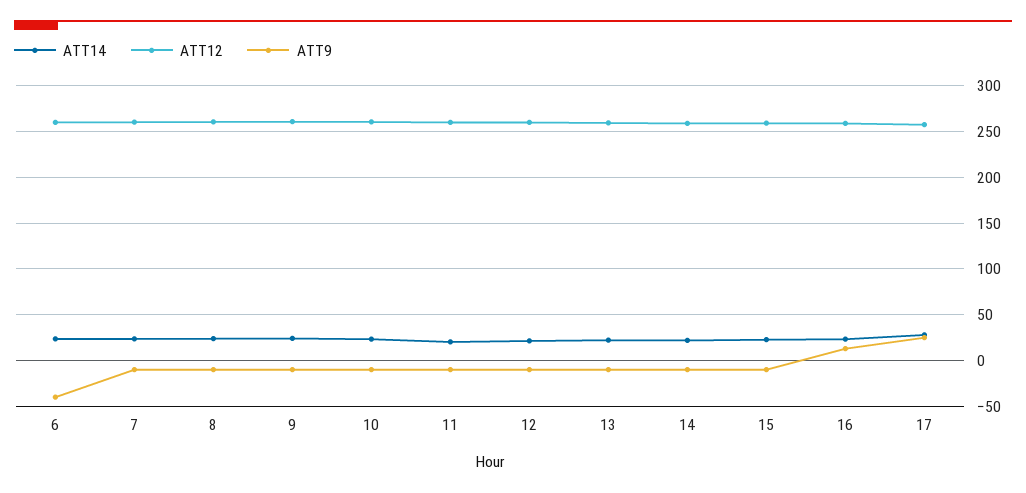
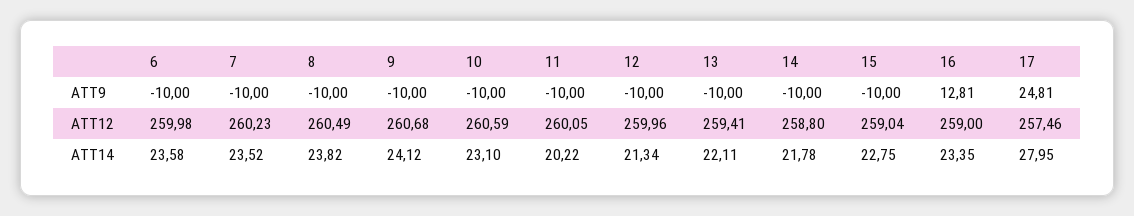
  {
    "ATT14": {
      "6": 23.58,
      "7": 23.52,
      "8": 23.82,
      "9": 24.12,
      "10": 23.1,
      "11": 20.22,
      "12": 21.34,
      "13": 22.11,
      "14": 21.78,
      "15": 22.75,
      "16": 23.35,
      "17": 27.95
    },
    "ATT12": {
      "6": 259.98,
      "7": 260.23,
      "8": 260.49,
      "9": 260.68,
      "10": 260.59,
      "11": 260.05,
      "12": 259.96,
      "13": 259.41,
      "14": 258.8,
      "15": 259.04,
      "16": 259,
      "17": 257.46
    },
    "ATT9": {
-     "6": -40,
+     "6": -10,
      "7": -10,
      "8": -10,
      "9": -10,
      "10": -10,
      "11": -10,
      "12": -10,
      "13": -10,
      "14": -10,
      "15": -10,
      "16": 12.81,
      "17": 24.81
    }
  }

